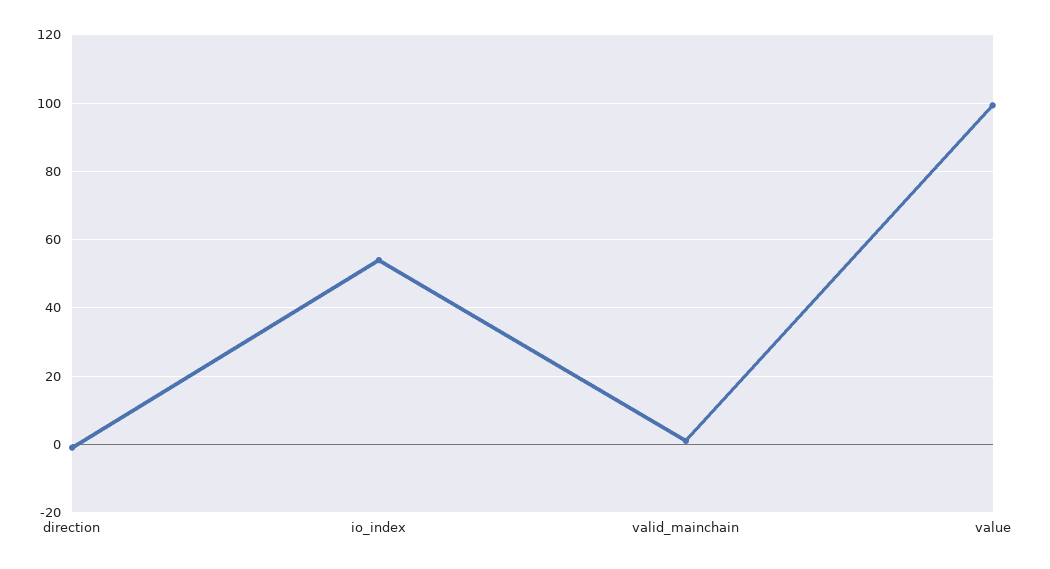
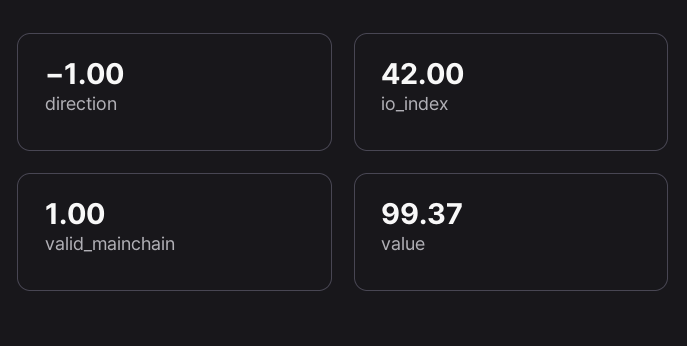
  {
    "direction": -1,
-   "io_index": 54,
+   "io_index": 42,
    "valid_mainchain": 1,
    "value": 99.37
  }

